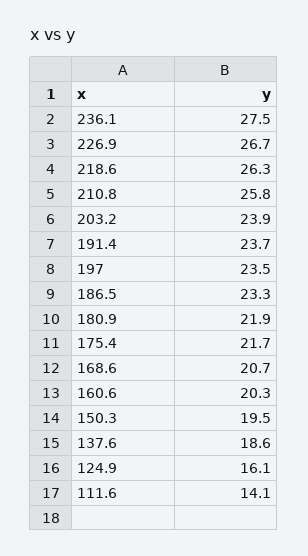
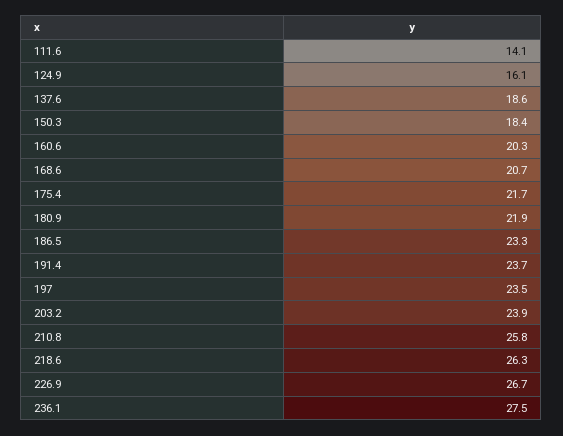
  {
    "236.1": 27.5,
    "226.9": 26.7,
    "218.6": 26.3,
    "210.8": 25.8,
    "203.2": 23.9,
    "191.4": 23.7,
    "197": 23.5,
    "186.5": 23.3,
    "180.9": 21.9,
    "175.4": 21.7,
    "168.6": 20.7,
    "160.6": 20.3,
-   "150.3": 19.5,
+   "150.3": 18.4,
    "137.6": 18.6,
    "124.9": 16.1,
    "111.6": 14.1
  }

